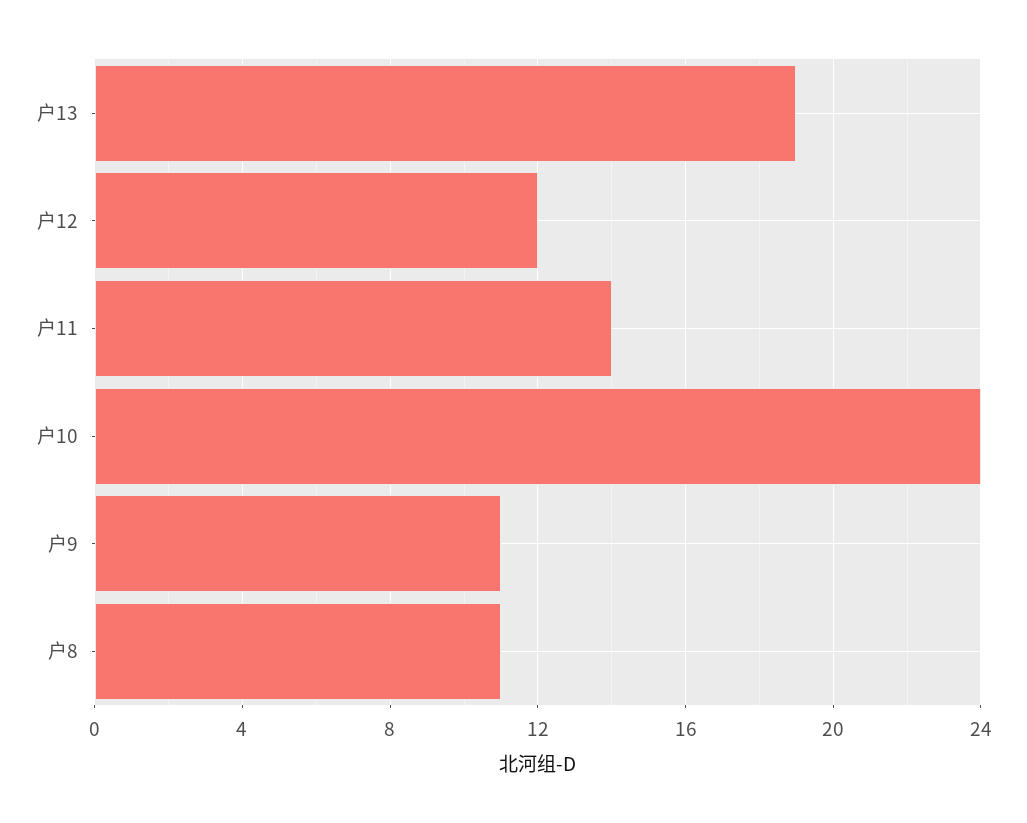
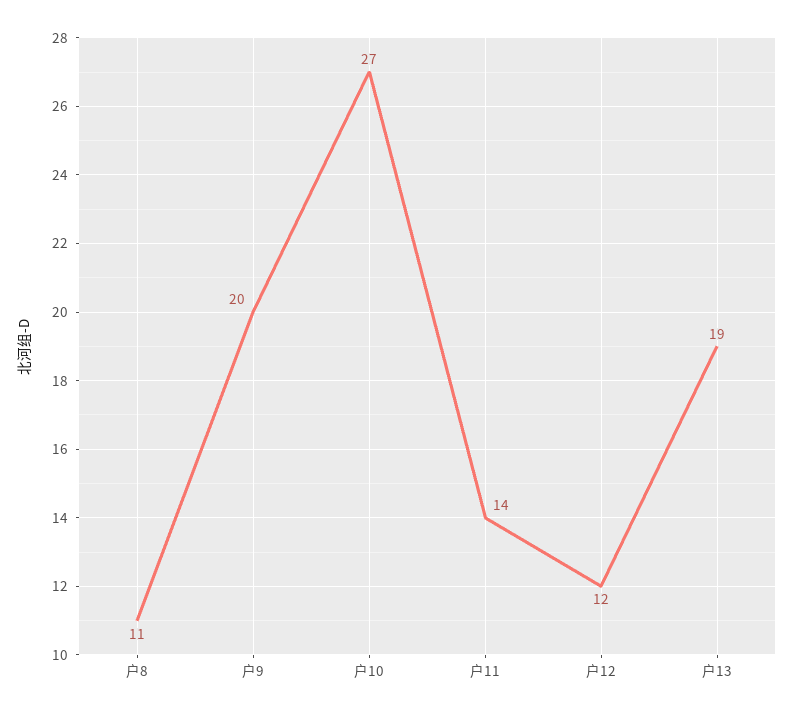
  {
    "户13": 19,
    "户12": 12,
    "户11": 14,
-   "户10": 24,
+   "户10": 27,
-   "户9": 11,
+   "户9": 20,
    "户8": 11
  }

